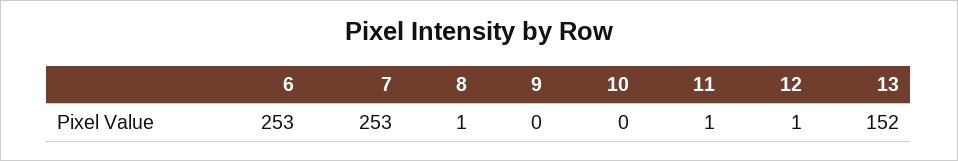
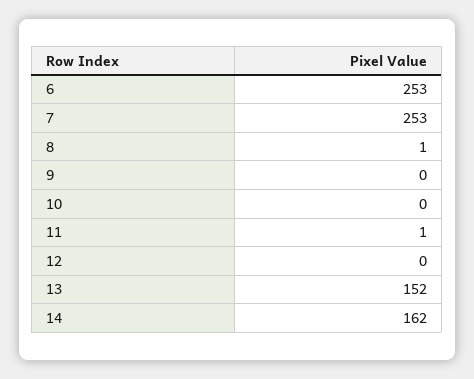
  {
    "6": 253,
    "7": 253,
    "8": 1,
    "9": 0,
    "10": 0,
    "11": 1,
-   "12": 1,
+   "12": 0,
-   "13": 152
+   "13": 152,
+   "14": 162
  }

